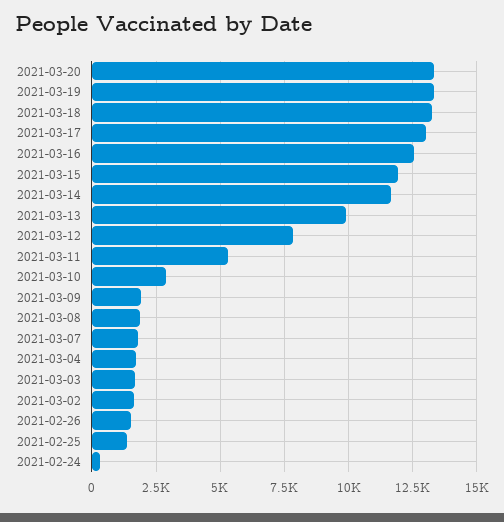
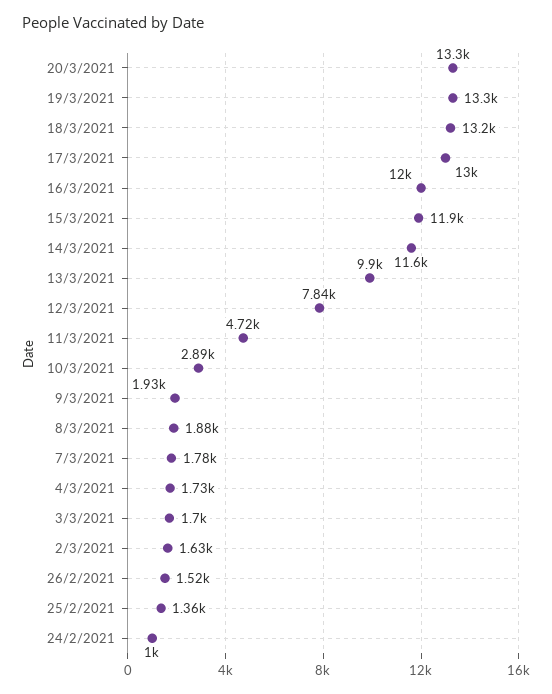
  {
    "2021-03-20": 13300,
    "2021-03-19": 13300,
    "2021-03-18": 13200,
    "2021-03-17": 13000,
-   "2021-03-16": 12500,
+   "2021-03-16": 12000,
    "2021-03-15": 11900,
    "2021-03-14": 11600,
    "2021-03-13": 9900,
    "2021-03-12": 7840,
-   "2021-03-11": 5250,
+   "2021-03-11": 4720,
    "2021-03-10": 2890,
    "2021-03-09": 1930,
    "2021-03-08": 1880,
    "2021-03-07": 1780,
    "2021-03-04": 1730,
    "2021-03-03": 1700,
    "2021-03-02": 1630,
    "2021-02-26": 1520,
    "2021-02-25": 1360,
-   "2021-02-24": 250
+   "2021-02-24": 1000
  }

